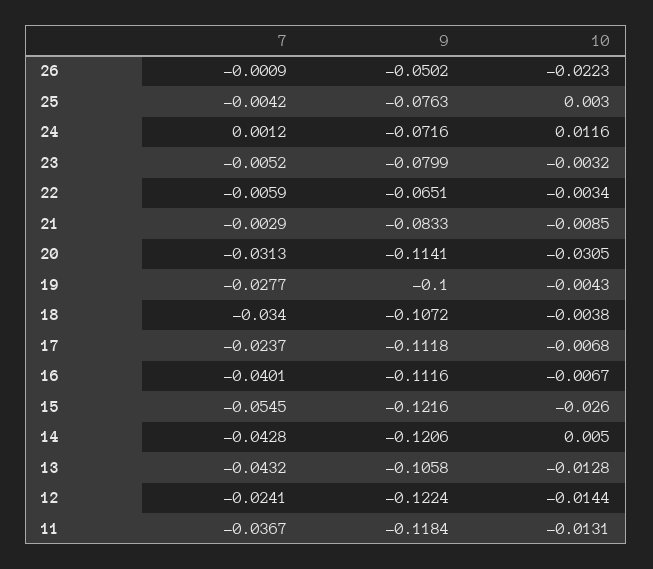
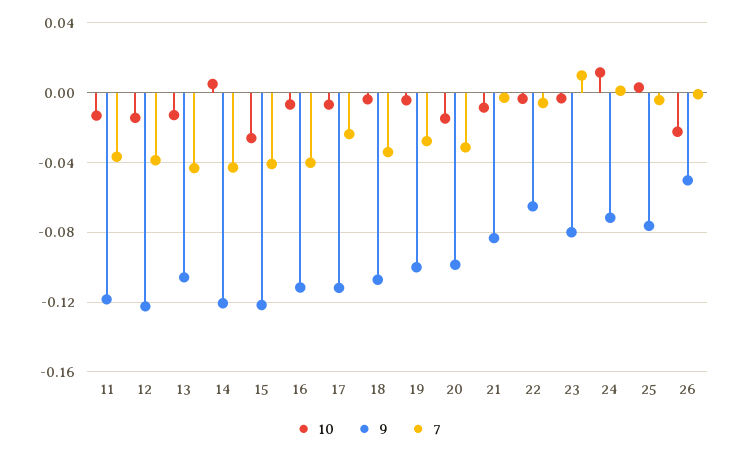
  {
    "7": {
      "26": -0.0009,
      "25": -0.0042,
      "24": 0.0012,
-     "23": -0.0052,
+     "23": 0.01,
      "22": -0.0059,
      "21": -0.0029,
      "20": -0.0313,
      "19": -0.0277,
      "18": -0.034,
      "17": -0.0237,
      "16": -0.0401,
-     "15": -0.0545,
+     "15": -0.04,
      "14": -0.0428,
      "13": -0.0432,
-     "12": -0.0241,
+     "12": -0.04,
      "11": -0.0367
    },
    "9": {
      "26": -0.0502,
      "25": -0.0763,
      "24": -0.0716,
      "23": -0.0799,
      "22": -0.0651,
      "21": -0.0833,
-     "20": -0.1141,
+     "20": -0.1,
      "19": -0.1,
      "18": -0.1072,
      "17": -0.1118,
      "16": -0.1116,
      "15": -0.1216,
      "14": -0.1206,
      "13": -0.1058,
      "12": -0.1224,
      "11": -0.1184
    },
    "10": {
      "26": -0.0223,
      "25": 0.003,
      "24": 0.0116,
      "23": -0.0032,
      "22": -0.0034,
      "21": -0.0085,
-     "20": -0.0305,
+     "20": -0.015,
      "19": -0.0043,
      "18": -0.0038,
      "17": -0.0068,
      "16": -0.0067,
      "15": -0.026,
      "14": 0.005,
      "13": -0.0128,
      "12": -0.0144,
      "11": -0.0131
    }
  }

